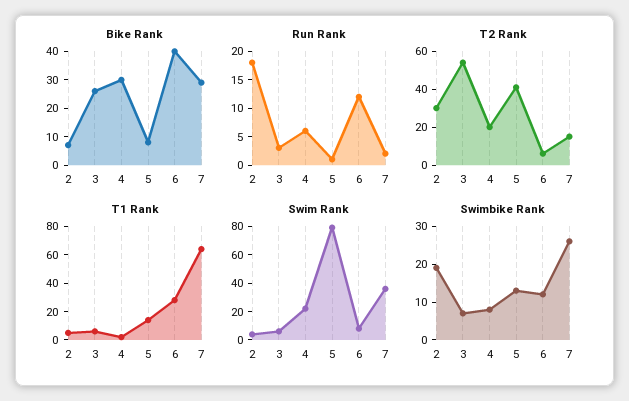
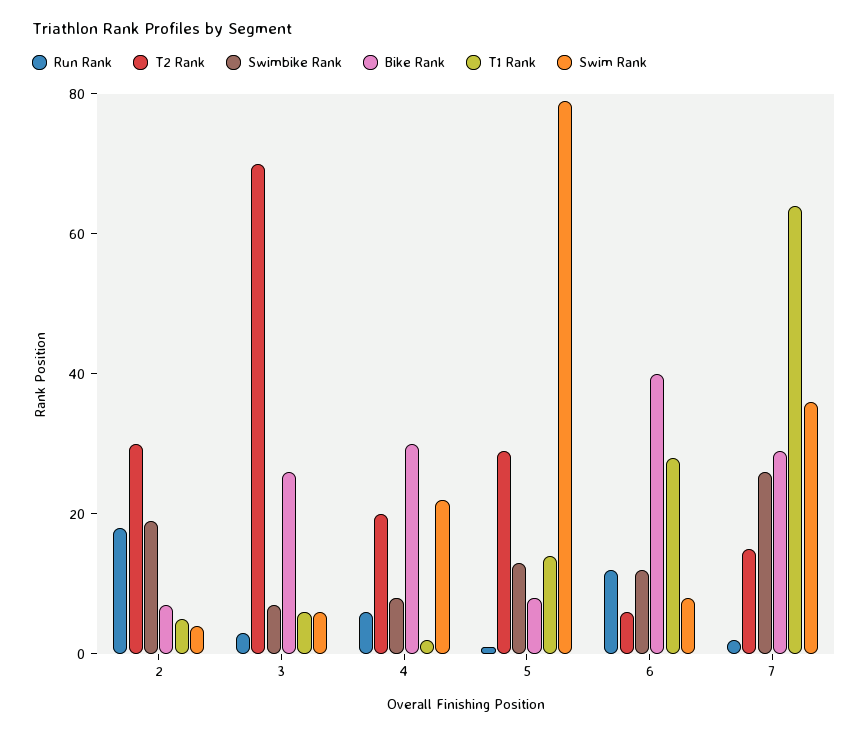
  {
    "Bike Rank": {
      "2": 5,
      "3": 25,
      "4": 30,
      "5": 10,
      "6": 40,
      "7": 30
    },
    "Run Rank": {
      "2": 20,
      "3": 5,
      "4": 5,
      "5": 0,
      "6": 10,
      "7": 0
    },
    "T2 Rank": {
      "2": 30,
-     "3": 55,
+     "3": 70,
      "4": 20,
-     "5": 40,
+     "5": 30,
      "6": 5,
      "7": 15
    },
    "T1 Rank": {
      "2": 5,
      "3": 5,
      "4": 0,
      "5": 15,
      "6": 30,
      "7": 65
    },
    "Swim Rank": {
      "2": 5,
      "3": 5,
      "4": 20,
      "5": 80,
      "6": 10,
      "7": 35
    },
    "Swimbike Rank": {
      "2": 20,
      "3": 5,
      "4": 10,
      "5": 15,
      "6": 10,
      "7": 25
    }
  }

